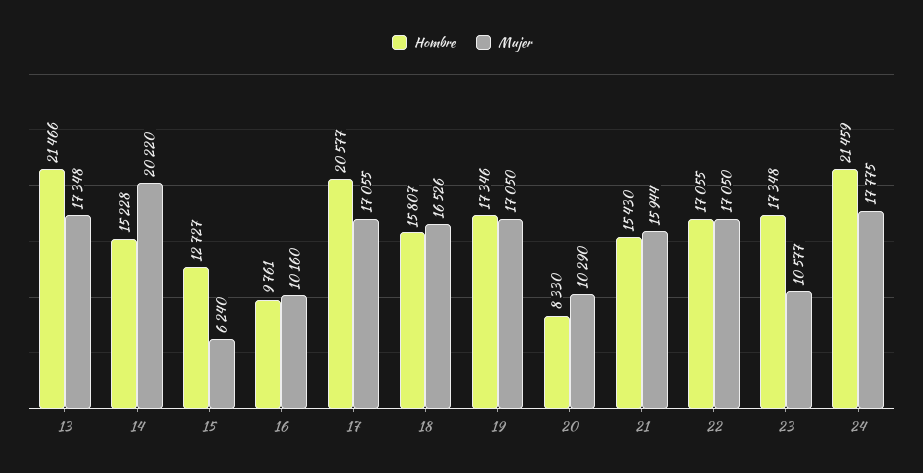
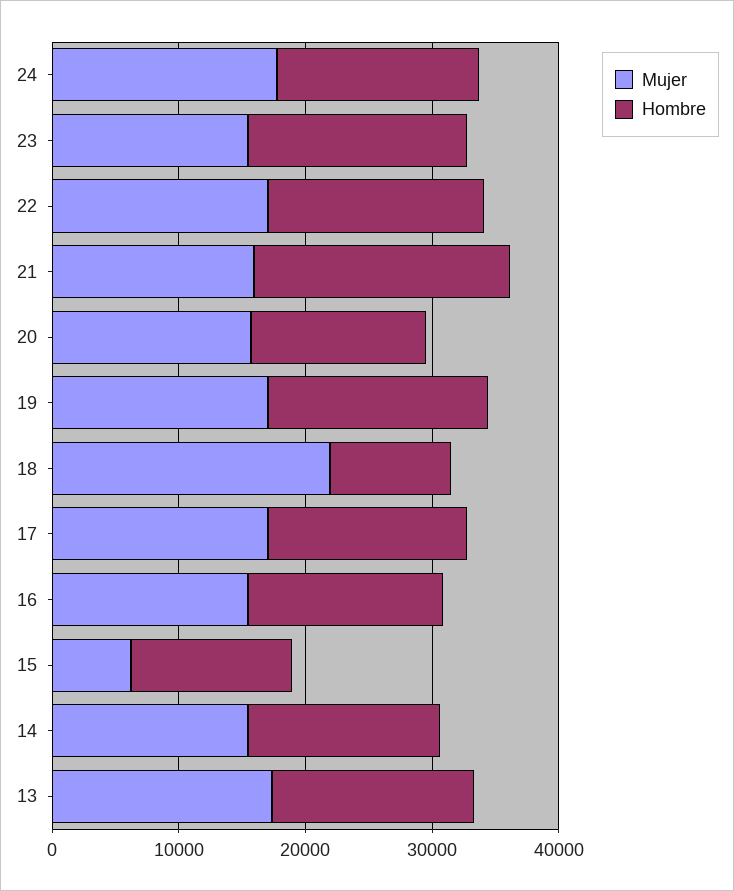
  {
    "Hombre": {
-     "13": 21466,
+     "13": 16000,
      "14": 15228,
      "15": 12727,
-     "16": 9761,
+     "16": 16000,
-     "17": 20577,
+     "17": 16000,
-     "18": 15807,
+     "18": 10000,
      "19": 17346,
-     "20": 8330,
+     "20": 14000,
-     "21": 15430,
+     "21": 20000,
      "22": 17055,
      "23": 17348,
-     "24": 21459
+     "24": 16000
    },
    "Mujer": {
      "13": 17348,
-     "14": 20220,
+     "14": 16000,
      "15": 6240,
-     "16": 10160,
+     "16": 16000,
      "17": 17055,
-     "18": 16526,
+     "18": 22000,
      "19": 17050,
-     "20": 10290,
+     "20": 16000,
      "21": 15944,
      "22": 17050,
-     "23": 10577,
+     "23": 16000,
      "24": 17775
    }
  }

